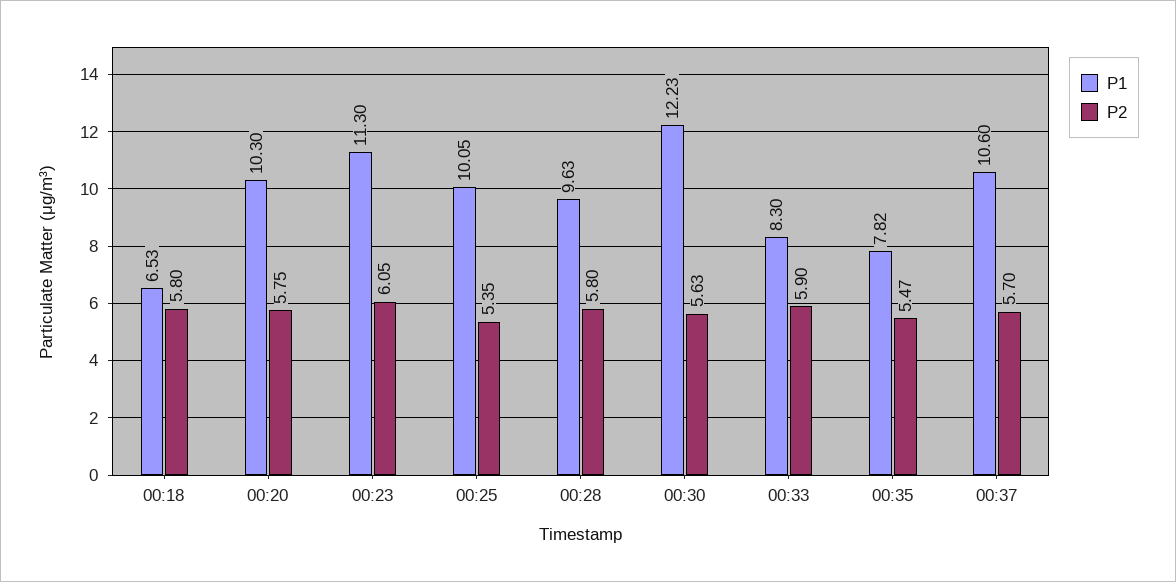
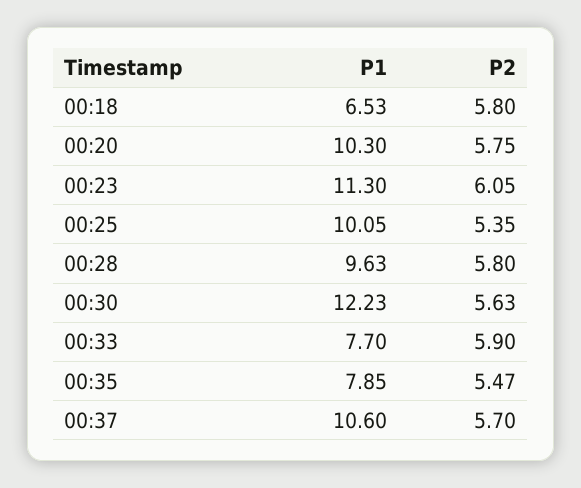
  {
    "P1": {
      "00:18": 6.53,
      "00:20": 10.3,
      "00:23": 11.3,
      "00:25": 10.05,
      "00:28": 9.63,
      "00:30": 12.23,
-     "00:33": 8.3,
+     "00:33": 7.7,
-     "00:35": 7.82,
+     "00:35": 7.85,
      "00:37": 10.6
    },
    "P2": {
      "00:18": 5.8,
      "00:20": 5.75,
      "00:23": 6.05,
      "00:25": 5.35,
      "00:28": 5.8,
      "00:30": 5.63,
      "00:33": 5.9,
      "00:35": 5.47,
      "00:37": 5.7
    }
  }

